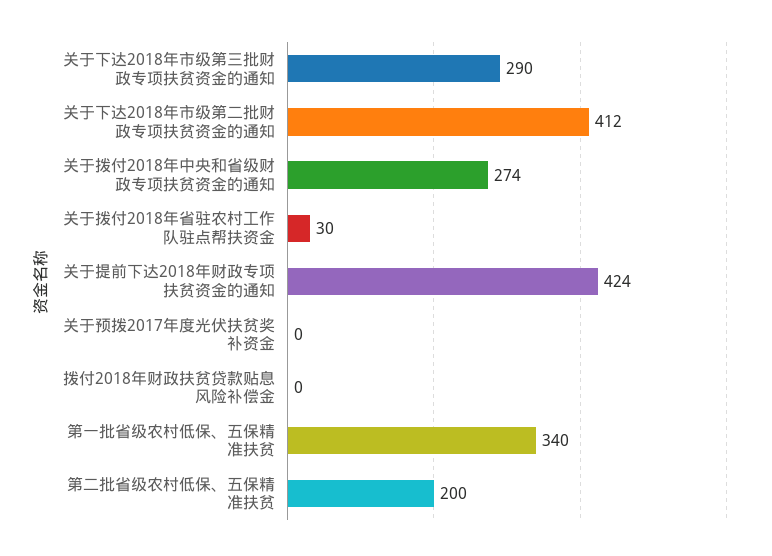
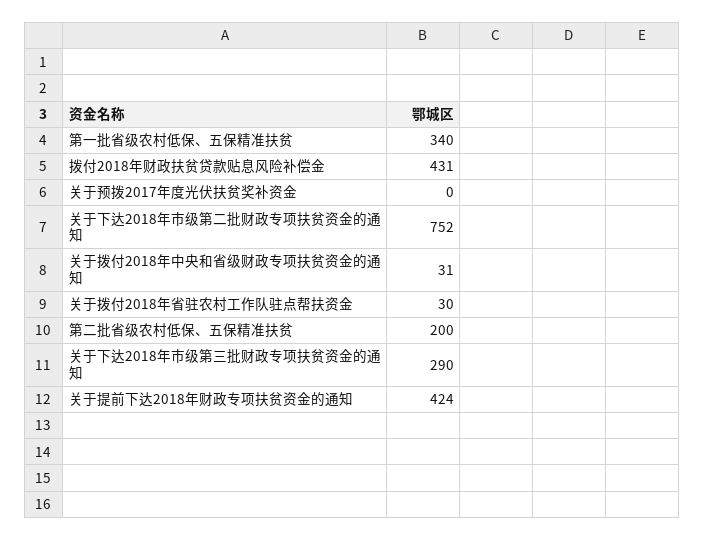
  {
    "关于下达2018年市级第三批财政专项扶贫资金的通知": 290,
-   "关于下达2018年市级第二批财政专项扶贫资金的通知": 412,
+   "关于下达2018年市级第二批财政专项扶贫资金的通知": 752,
-   "关于拨付2018年中央和省级财政专项扶贫资金的通知": 274,
+   "关于拨付2018年中央和省级财政专项扶贫资金的通知": 31,
    "关于拨付2018年省驻农村工作队驻点帮扶资金": 30,
    "关于提前下达2018年财政专项扶贫资金的通知": 424,
    "关于预拨2017年度光伏扶贫奖补资金": 0,
-   "拨付2018年财政扶贫贷款贴息风险补偿金": 0,
+   "拨付2018年财政扶贫贷款贴息风险补偿金": 431,
    "第一批省级农村低保、五保精准扶贫": 340,
    "第二批省级农村低保、五保精准扶贫": 200
  }

